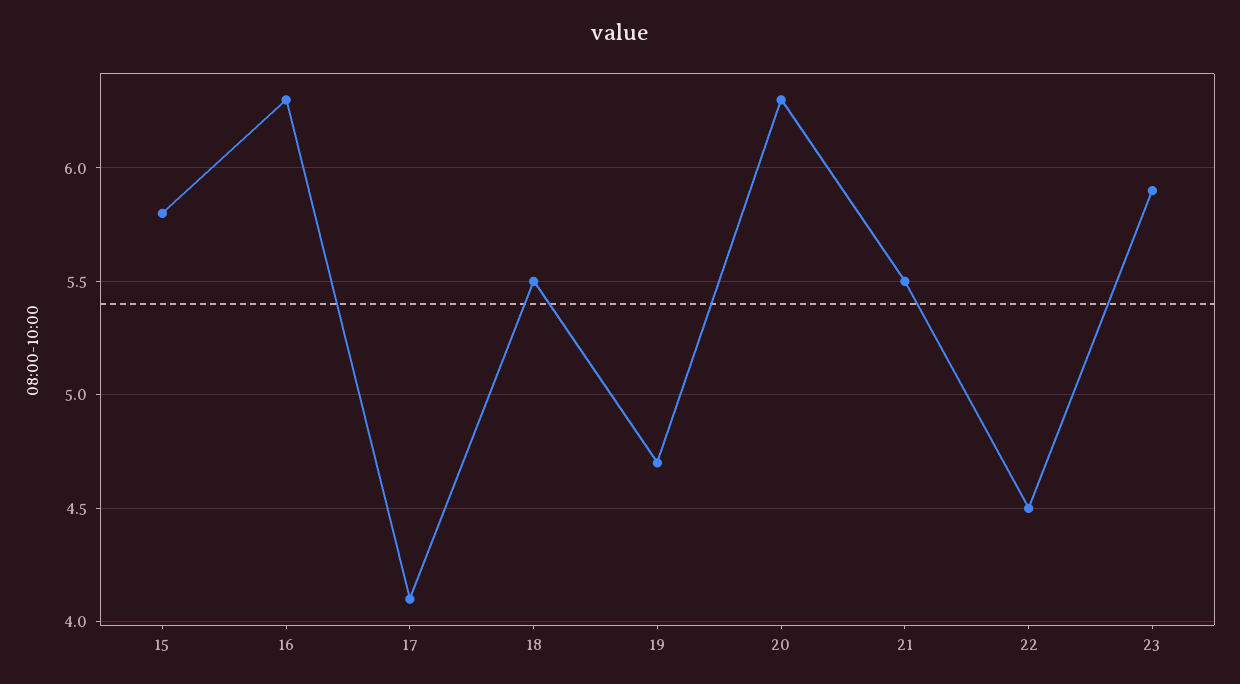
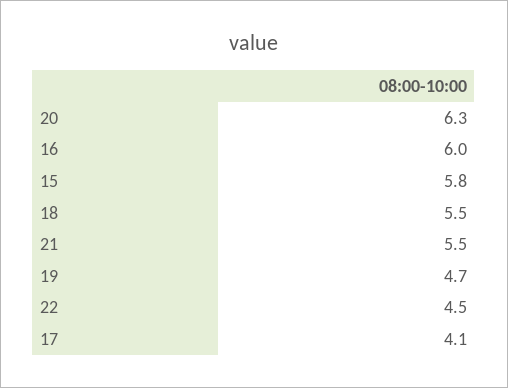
  {
    "15": 5.8,
-   "16": 6.3,
+   "16": 6,
    "17": 4.1,
    "18": 5.5,
    "19": 4.7,
    "20": 6.3,
    "21": 5.5,
-   "22": 4.5,
+   "22": 4.5
-   "23": 5.9
  }

